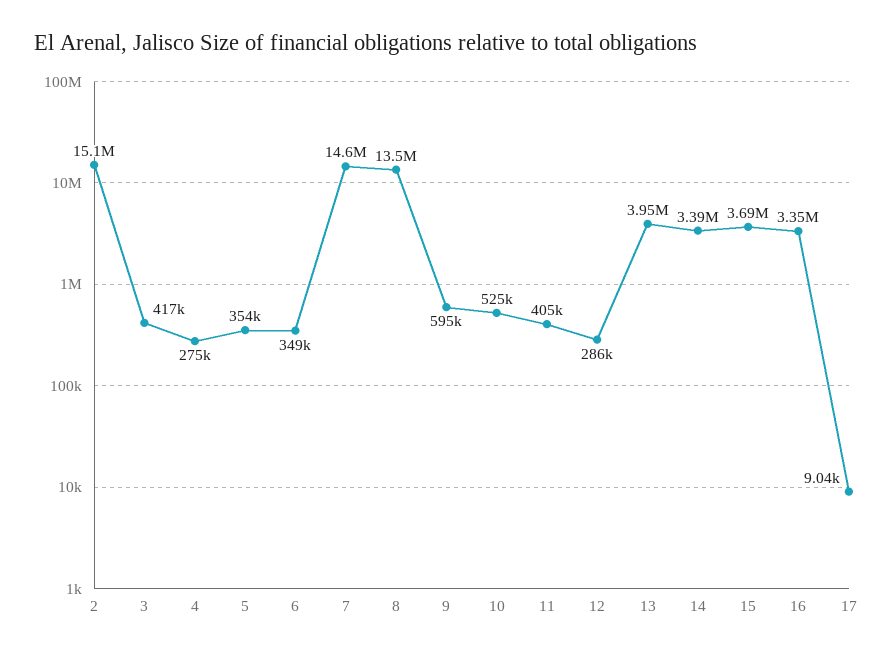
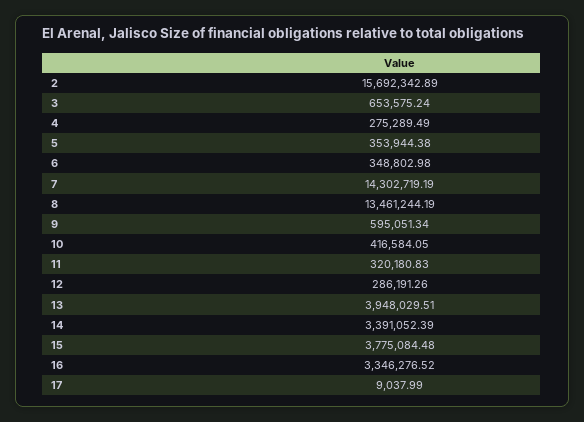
  {
-   "2": 15100000,
+   "2": 15692342.89,
-   "3": 417000,
+   "3": 653575.24,
    "4": 275289.49,
    "5": 353944.38,
    "6": 348802.98,
-   "7": 14600000,
+   "7": 14302719.19,
    "8": 13461244.19,
    "9": 595051.34,
-   "10": 525000,
+   "10": 416584.05,
-   "11": 405000,
+   "11": 320180.83,
    "12": 286191.26,
    "13": 3948029.51,
    "14": 3391052.39,
-   "15": 3690000,
+   "15": 3775084.48,
    "16": 3346276.52,
    "17": 9037.99
  }

